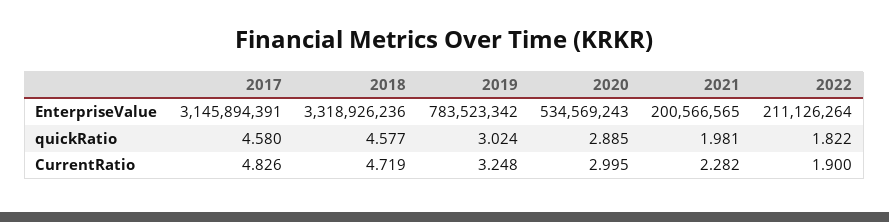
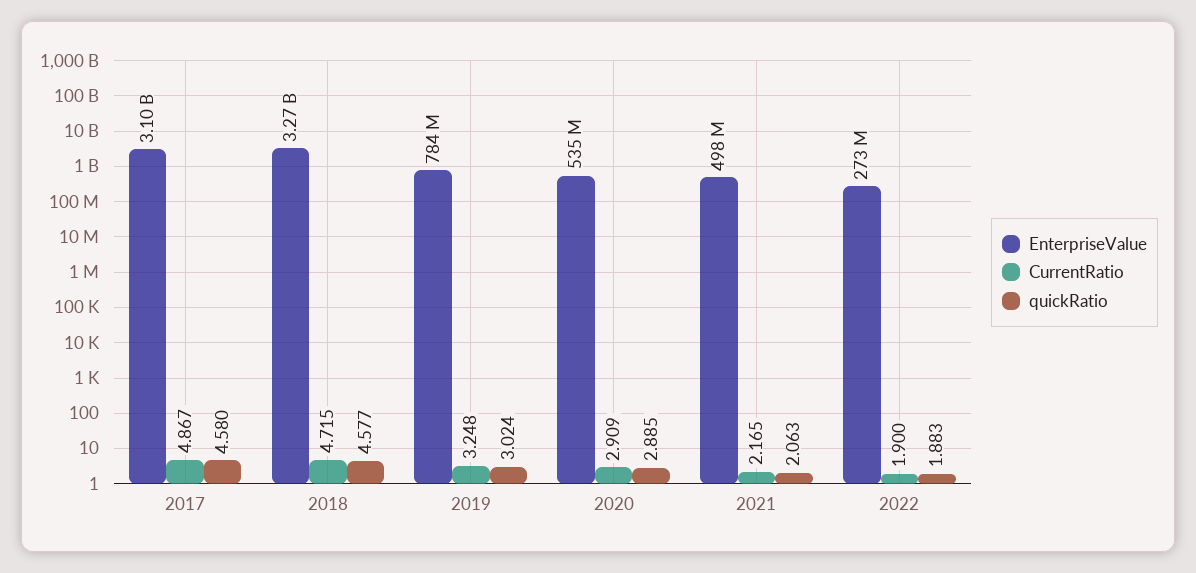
  {
    "EnterpriseValue": {
-     "2017": 3145894391,
+     "2017": 3100000000,
-     "2018": 3318926236,
+     "2018": 3270000000,
      "2019": 783523342,
      "2020": 534569243,
-     "2021": 200566565,
+     "2021": 498000000,
-     "2022": 211126264
+     "2022": 273000000
    },
    "quickRatio": {
      "2017": 4.58,
      "2018": 4.577,
      "2019": 3.024,
      "2020": 2.885,
-     "2021": 1.981,
+     "2021": 2.063,
-     "2022": 1.822
+     "2022": 1.883
    },
    "CurrentRatio": {
-     "2017": 4.826,
+     "2017": 4.867,
-     "2018": 4.719,
+     "2018": 4.715,
      "2019": 3.248,
-     "2020": 2.995,
+     "2020": 2.909,
-     "2021": 2.282,
+     "2021": 2.165,
      "2022": 1.9
    }
  }

